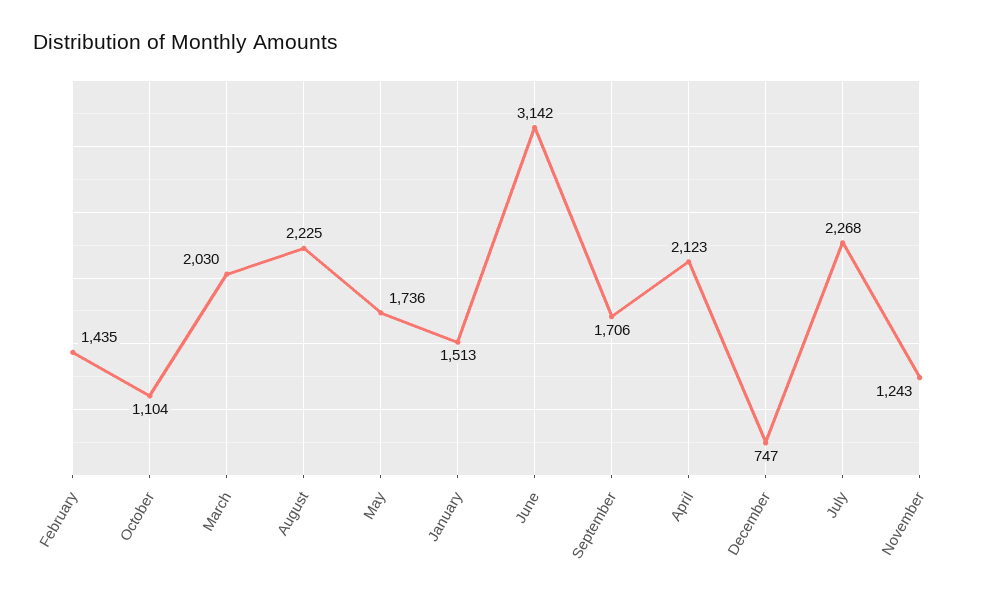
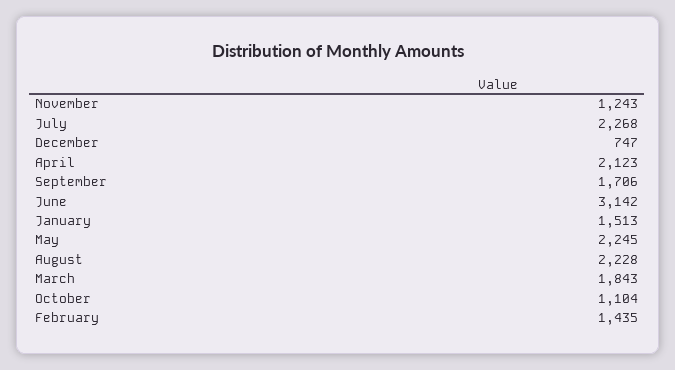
  {
    "February": 1435,
    "October": 1104,
-   "March": 2030,
+   "March": 1843,
-   "August": 2225,
+   "August": 2228,
-   "May": 1736,
+   "May": 2245,
    "January": 1513,
    "June": 3142,
    "September": 1706,
    "April": 2123,
    "December": 747,
    "July": 2268,
    "November": 1243
  }

